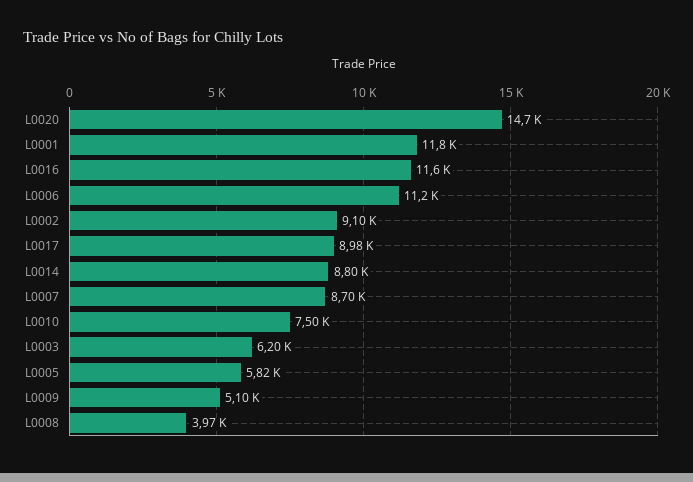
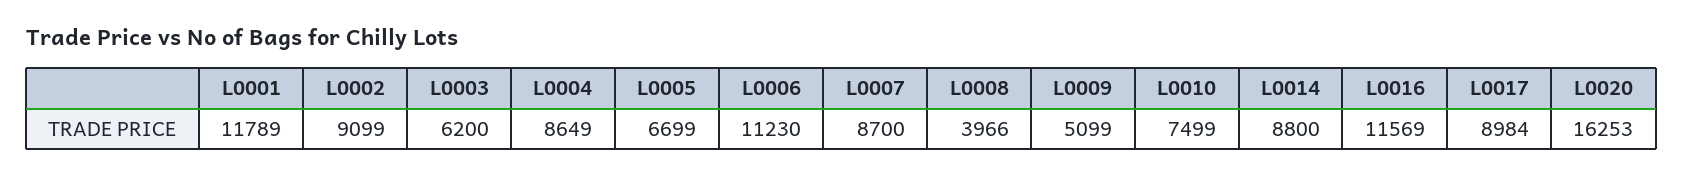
  {
-   "L0020": 14700,
+   "L0020": 16253,
    "L0001": 11789,
    "L0016": 11569,
    "L0006": 11230,
    "L0002": 9099,
    "L0017": 8984,
    "L0014": 8800,
    "L0007": 8700,
    "L0010": 7499,
    "L0003": 6200,
-   "L0005": 5820,
+   "L0005": 6699,
    "L0009": 5099,
-   "L0008": 3966
+   "L0008": 3966,
+   "L0004": 8649
  }

